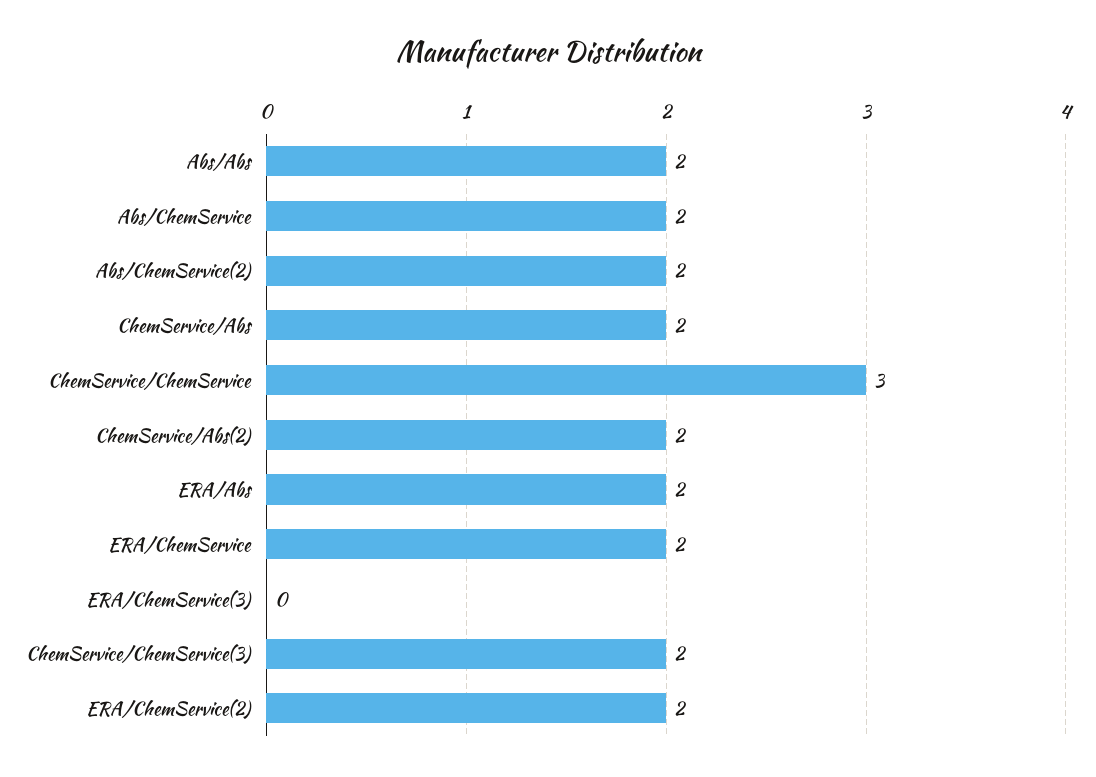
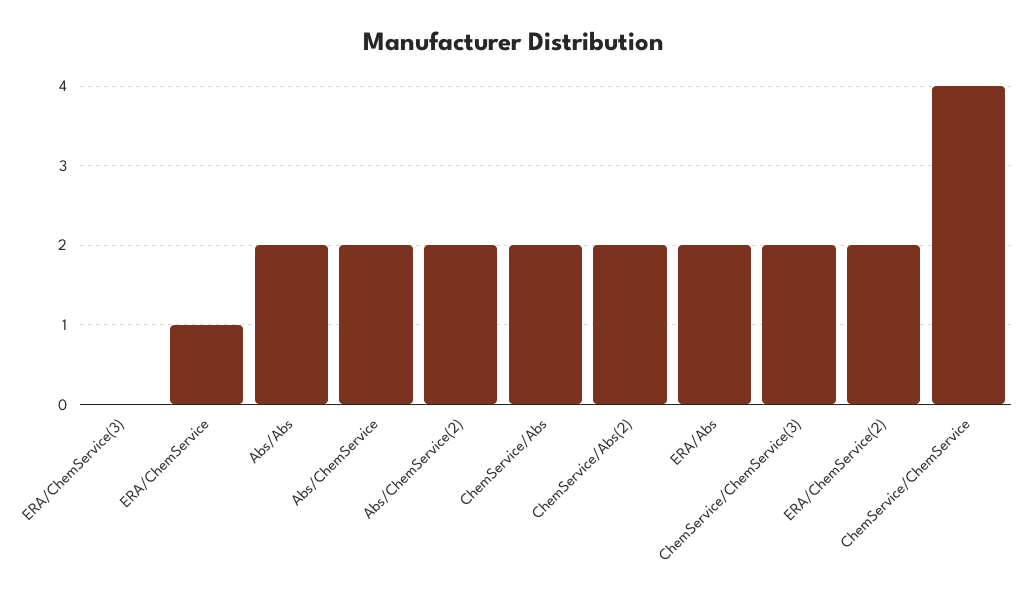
  {
    "Abs/Abs": 2,
    "Abs/ChemService": 2,
    "Abs/ChemService(2)": 2,
    "ChemService/Abs": 2,
-   "ChemService/ChemService": 3,
+   "ChemService/ChemService": 4,
    "ChemService/Abs(2)": 2,
    "ERA/Abs": 2,
-   "ERA/ChemService": 2,
+   "ERA/ChemService": 1,
    "ERA/ChemService(3)": 0,
    "ChemService/ChemService(3)": 2,
    "ERA/ChemService(2)": 2
  }

